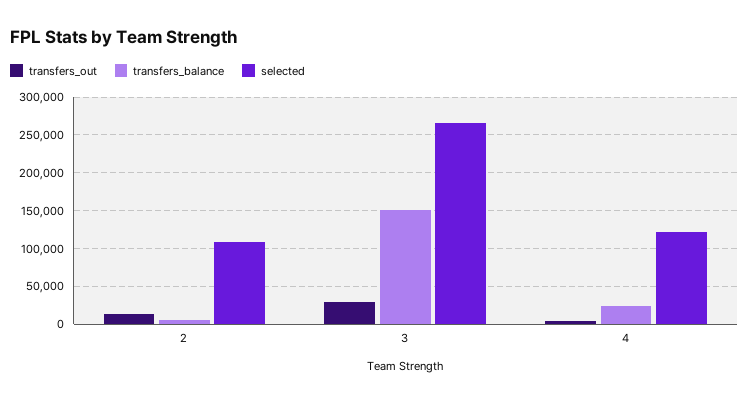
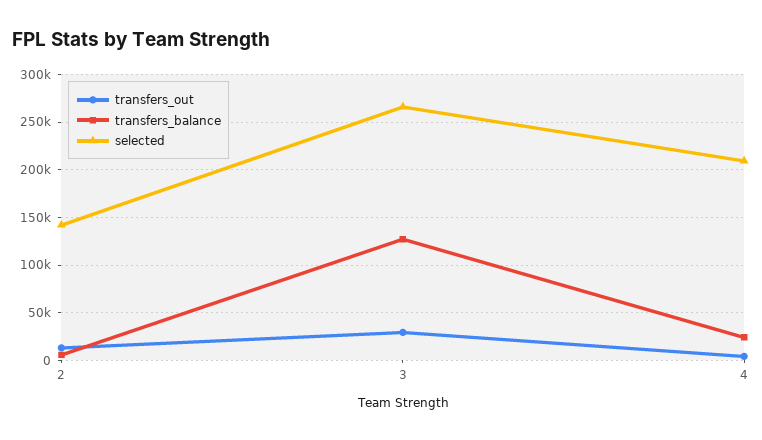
  {
    "transfers_out": {
      "2": 10000,
      "3": 30000,
      "4": 0
    },
    "transfers_balance": {
      "2": 10000,
-     "3": 150000,
+     "3": 130000,
      "4": 20000
    },
    "selected": {
-     "2": 110000,
+     "2": 140000,
      "3": 270000,
-     "4": 120000
+     "4": 210000
    }
  }

